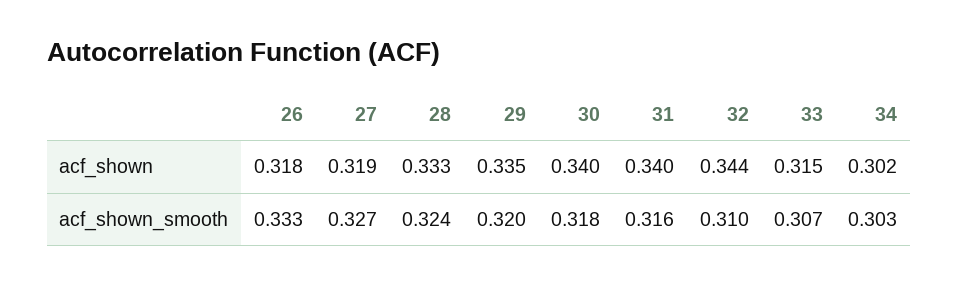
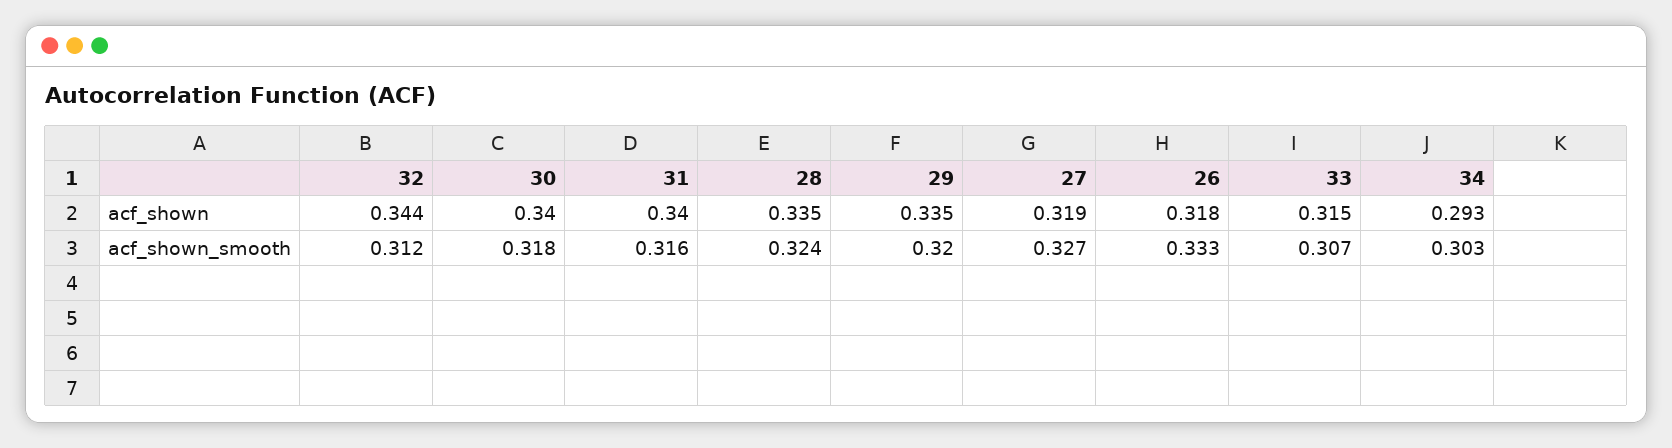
  {
    "26": {
      "acf_shown": 0.318,
      "acf_shown_smooth": 0.333
    },
    "27": {
      "acf_shown": 0.319,
      "acf_shown_smooth": 0.327
    },
    "28": {
-     "acf_shown": 0.333,
+     "acf_shown": 0.335,
      "acf_shown_smooth": 0.324
    },
    "29": {
      "acf_shown": 0.335,
      "acf_shown_smooth": 0.32
    },
    "30": {
      "acf_shown": 0.34,
      "acf_shown_smooth": 0.318
    },
    "31": {
      "acf_shown": 0.34,
      "acf_shown_smooth": 0.316
    },
    "32": {
      "acf_shown": 0.344,
-     "acf_shown_smooth": 0.31
+     "acf_shown_smooth": 0.312
    },
    "33": {
      "acf_shown": 0.315,
      "acf_shown_smooth": 0.307
    },
    "34": {
-     "acf_shown": 0.302,
+     "acf_shown": 0.293,
      "acf_shown_smooth": 0.303
    }
  }

